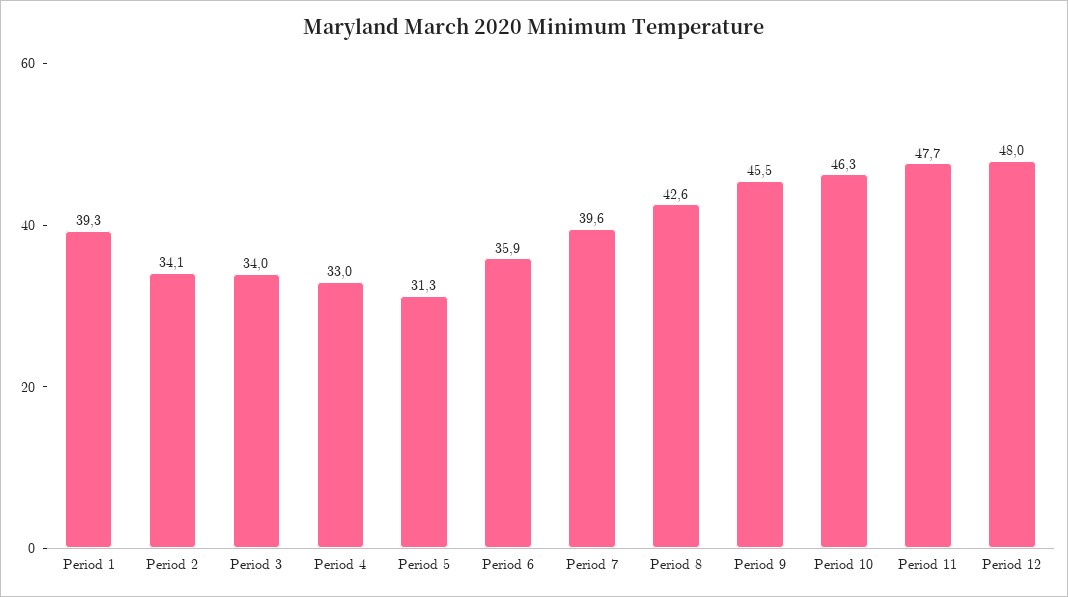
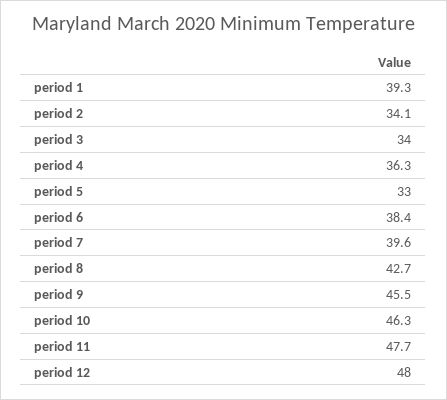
  {
    "Period 1": 39.3,
    "Period 2": 34.1,
    "Period 3": 34,
-   "Period 4": 33,
+   "Period 4": 36.3,
-   "Period 5": 31.3,
+   "Period 5": 33,
-   "Period 6": 35.9,
+   "Period 6": 38.4,
    "Period 7": 39.6,
-   "Period 8": 42.6,
+   "Period 8": 42.7,
    "Period 9": 45.5,
    "Period 10": 46.3,
    "Period 11": 47.7,
    "Period 12": 48
  }

